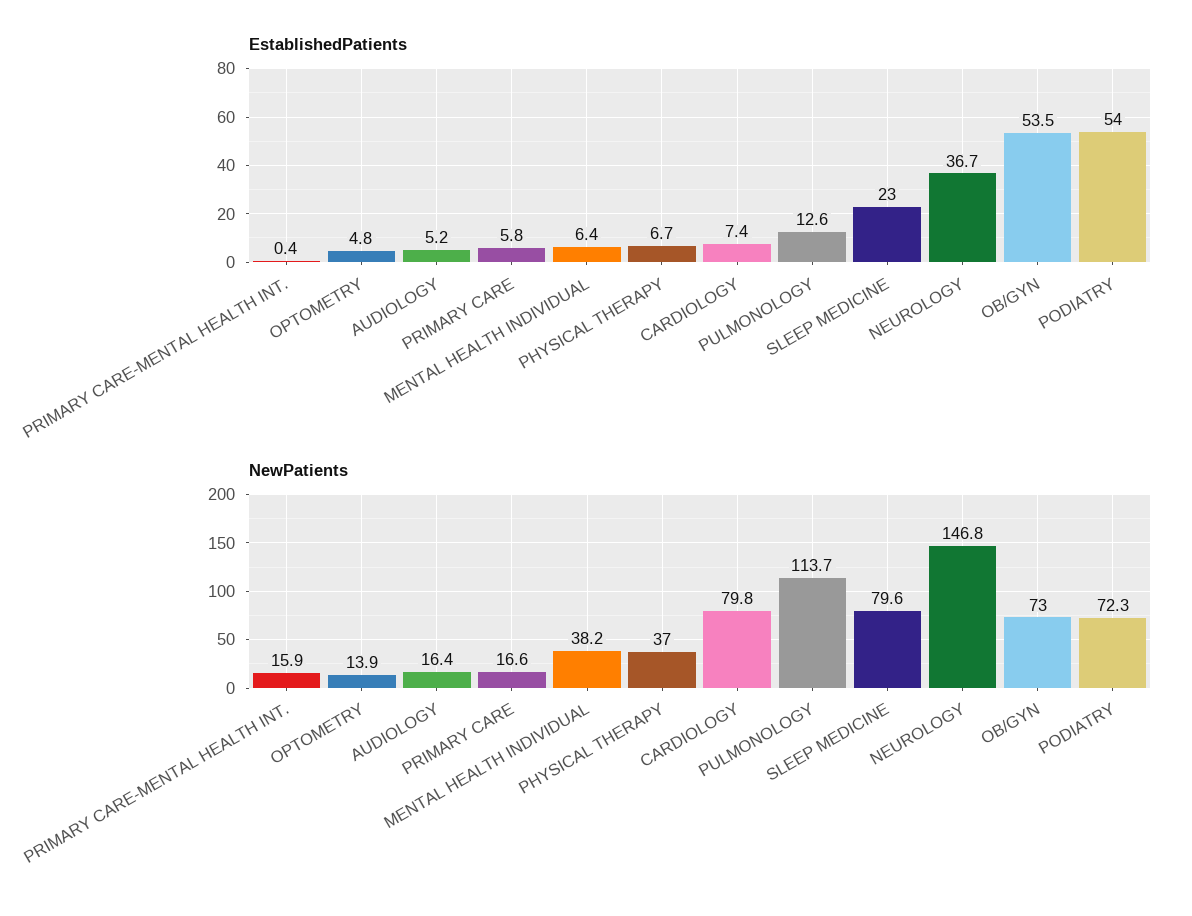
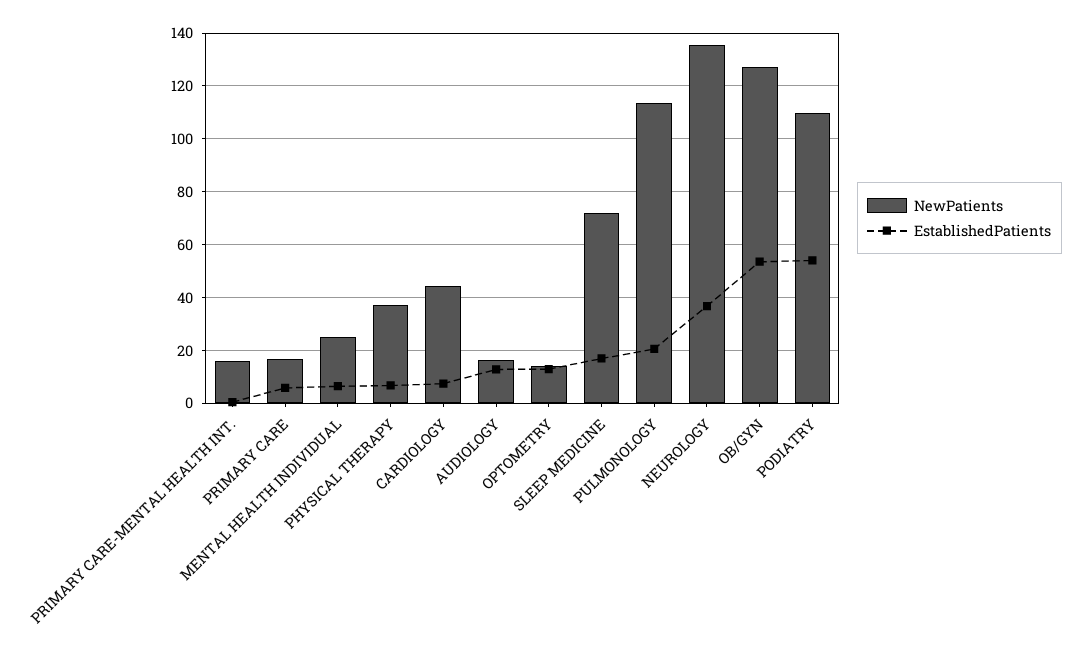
  {
    "EstablishedPatients": {
      "PRIMARY CARE-MENTAL HEALTH INT.": 0.4,
-     "OPTOMETRY": 4.8,
+     "OPTOMETRY": 12.5,
-     "AUDIOLOGY": 5.2,
+     "AUDIOLOGY": 12.5,
      "PRIMARY CARE": 5.8,
      "MENTAL HEALTH INDIVIDUAL": 6.4,
      "PHYSICAL THERAPY": 6.7,
      "CARDIOLOGY": 7.4,
-     "PULMONOLOGY": 12.6,
+     "PULMONOLOGY": 20,
-     "SLEEP MEDICINE": 23,
+     "SLEEP MEDICINE": 17.5,
      "NEUROLOGY": 36.7,
      "OB/GYN": 53.5,
      "PODIATRY": 54
    },
    "NewPatients": {
      "PRIMARY CARE-MENTAL HEALTH INT.": 15.9,
      "OPTOMETRY": 13.9,
      "AUDIOLOGY": 16.4,
      "PRIMARY CARE": 16.6,
-     "MENTAL HEALTH INDIVIDUAL": 38.2,
+     "MENTAL HEALTH INDIVIDUAL": 25,
      "PHYSICAL THERAPY": 37,
-     "CARDIOLOGY": 79.8,
+     "CARDIOLOGY": 45,
      "PULMONOLOGY": 113.7,
-     "SLEEP MEDICINE": 79.6,
+     "SLEEP MEDICINE": 72.5,
-     "NEUROLOGY": 146.8,
+     "NEUROLOGY": 135,
-     "OB/GYN": 73,
+     "OB/GYN": 127.5,
-     "PODIATRY": 72.3
+     "PODIATRY": 110
    }
  }

